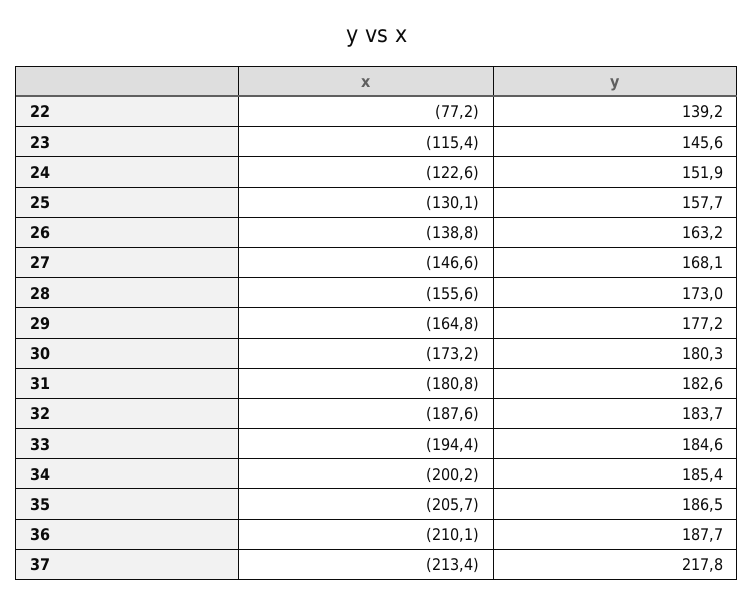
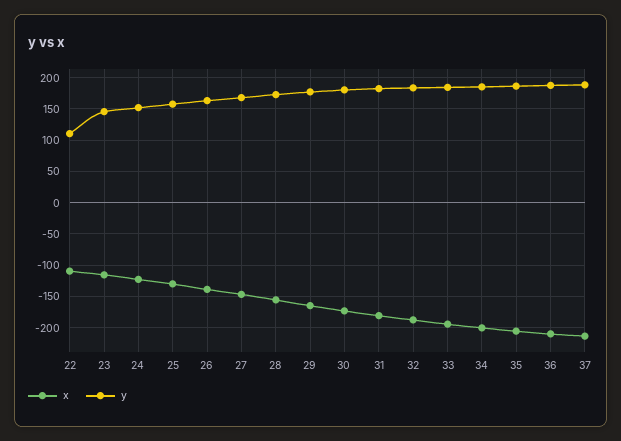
  {
    "x": {
-     "22": -77.2,
+     "22": -110,
      "23": -115.4,
      "24": -122.6,
      "25": -130.1,
      "26": -138.8,
      "27": -146.6,
      "28": -155.6,
      "29": -164.8,
      "30": -173.2,
      "31": -180.8,
      "32": -187.6,
      "33": -194.4,
      "34": -200.2,
      "35": -205.7,
      "36": -210.1,
      "37": -213.4
    },
    "y": {
-     "22": 139.2,
+     "22": 110,
      "23": 145.6,
      "24": 151.9,
      "25": 157.7,
      "26": 163.2,
      "27": 168.1,
      "28": 173,
      "29": 177.2,
      "30": 180.3,
      "31": 182.6,
      "32": 183.7,
      "33": 184.6,
      "34": 185.4,
      "35": 186.5,
      "36": 187.7,
-     "37": 217.8
+     "37": 190
    }
  }

